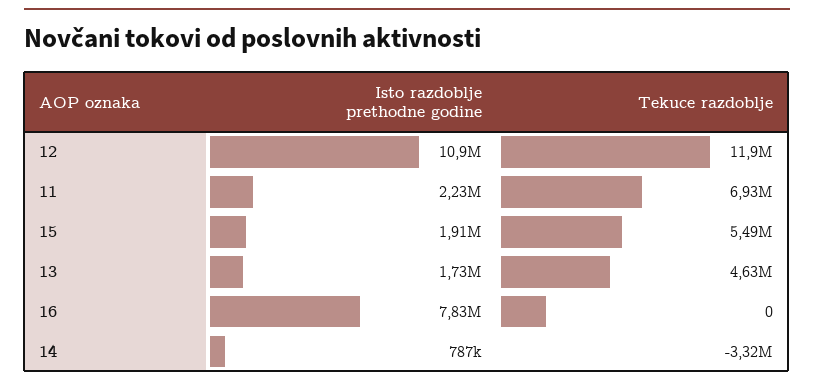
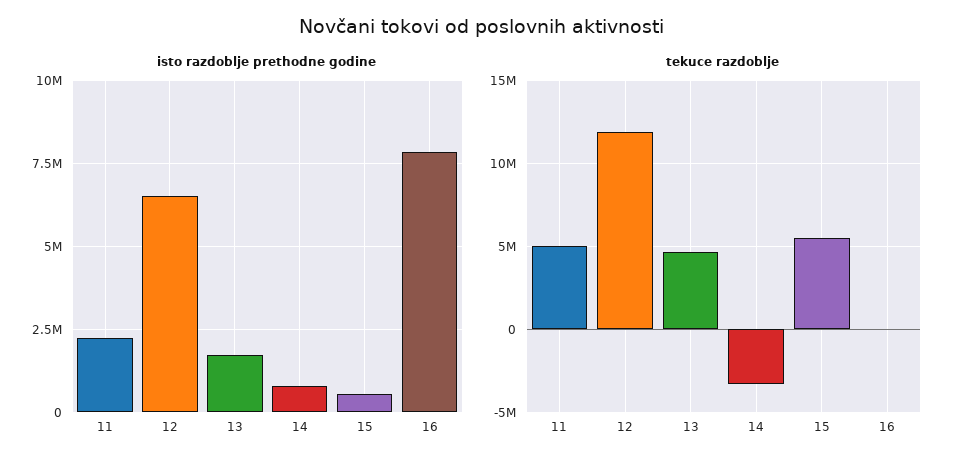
  {
    "Isto razdoblje prethodne godine": {
-     "12": 10900000,
+     "12": 6500000,
      "11": 2230000,
-     "15": 1910000,
+     "15": 500000,
      "13": 1730000,
      "16": 7830000,
      "14": 787000
    },
    "Tekuce razdoblje": {
      "12": 11900000,
-     "11": 6930000,
+     "11": 5000000,
      "15": 5490000,
      "13": 4630000,
      "16": 0,
      "14": -3320000
    }
  }

